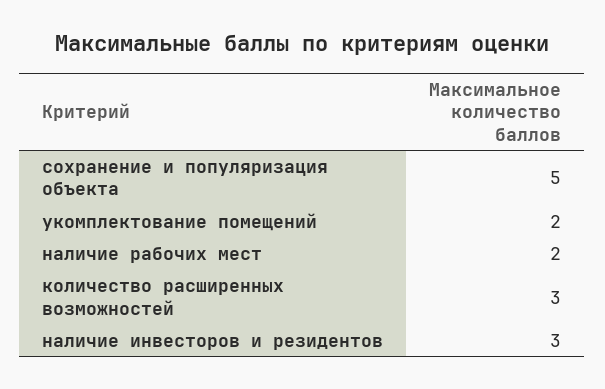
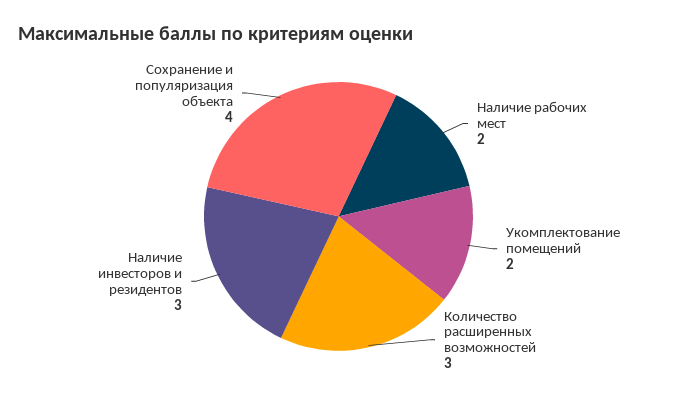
  {
-   "сохранение и популяризация объекта": 5,
+   "сохранение и популяризация объекта": 4,
    "укомплектование помещений": 2,
    "наличие рабочих мест": 2,
    "количество расширенных возможностей": 3,
    "наличие инвесторов и резидентов": 3
  }

